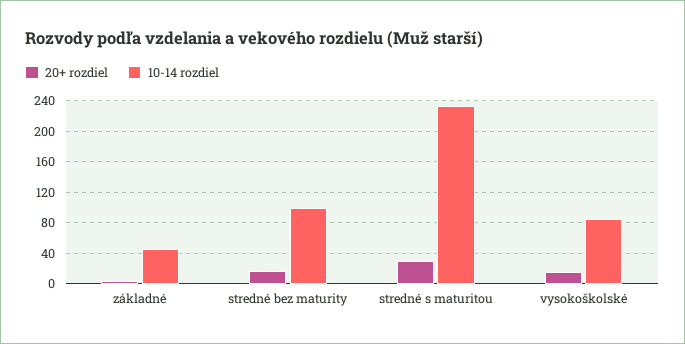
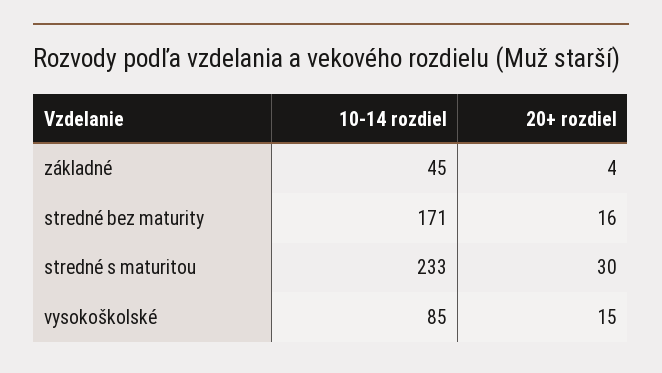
  {
    "20+ rozdiel": {
      "základné": 4,
      "stredné bez maturity": 16,
      "stredné s maturitou": 30,
      "vysokoškolské": 15
    },
    "10-14 rozdiel": {
      "základné": 45,
-     "stredné bez maturity": 100,
+     "stredné bez maturity": 171,
      "stredné s maturitou": 233,
      "vysokoškolské": 85
    }
  }

